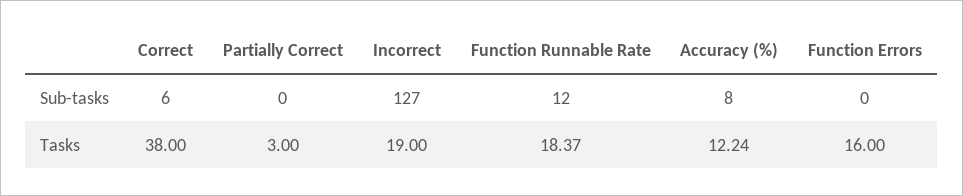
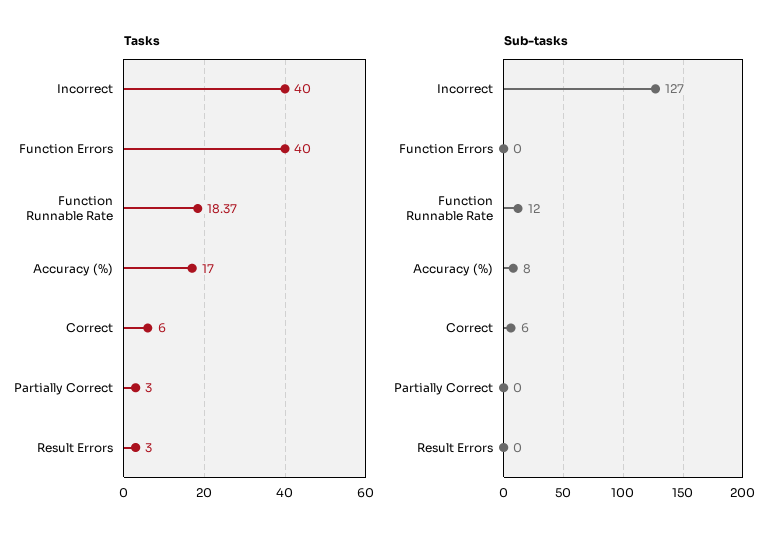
  {
    "Sub-tasks": {
      "Correct": 6,
      "Partially Correct": 0,
      "Incorrect": 127,
      "Function Runnable Rate": 12,
      "Accuracy (%)": 8,
-     "Function Errors": 0
+     "Function Errors": 0,
+     "Result Errors": 0
    },
    "Tasks": {
-     "Correct": 38,
+     "Correct": 6,
      "Partially Correct": 3,
-     "Incorrect": 19,
+     "Incorrect": 40,
      "Function Runnable Rate": 18.37,
-     "Accuracy (%)": 12.24,
+     "Accuracy (%)": 17,
-     "Function Errors": 16
+     "Function Errors": 40,
+     "Result Errors": 3
    }
  }

